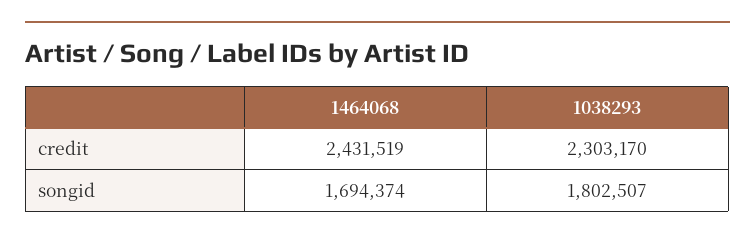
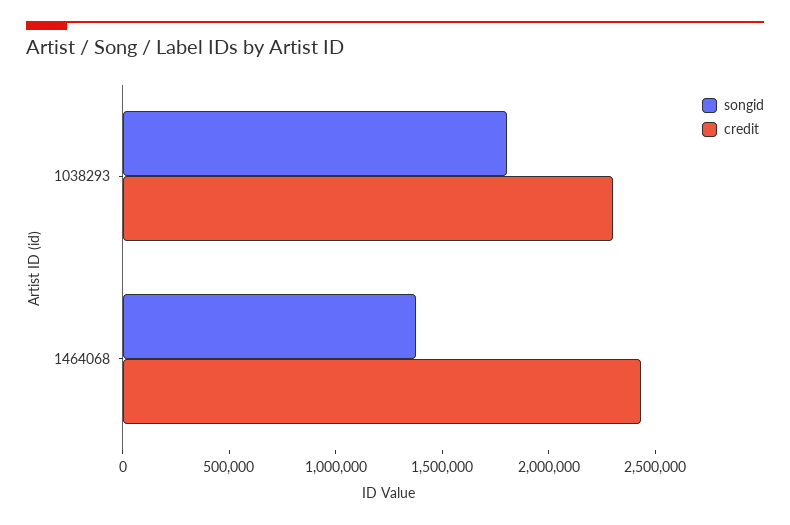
  {
    "credit": {
      "1464068": 2431519,
      "1038293": 2303170
    },
    "songid": {
-     "1464068": 1694374,
+     "1464068": 1400000,
      "1038293": 1802507
    }
  }

